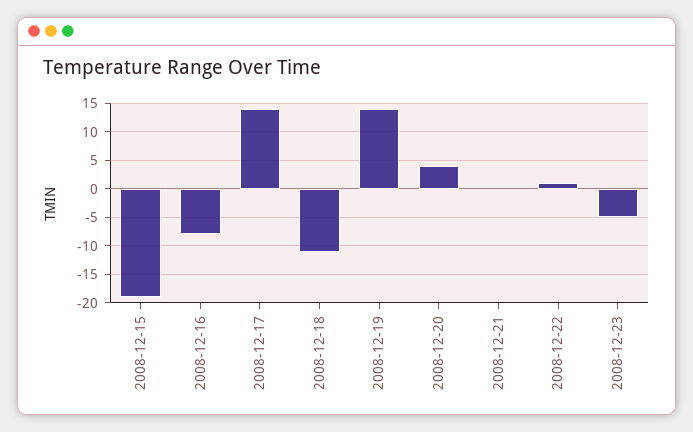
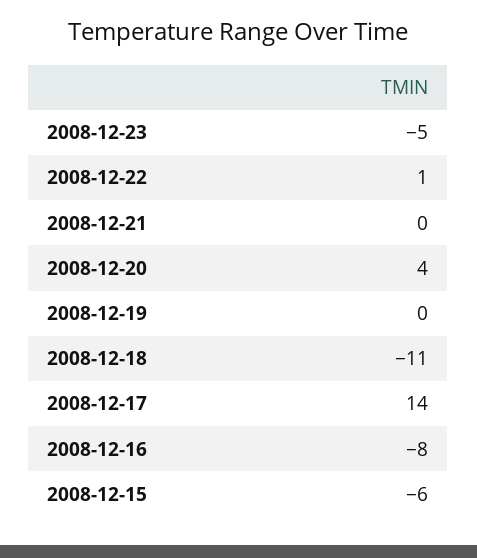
  {
-   "2008-12-15": -20,
+   "2008-12-15": -6,
    "2008-12-16": -8,
    "2008-12-17": 14,
    "2008-12-18": -11,
-   "2008-12-19": 15,
+   "2008-12-19": 0,
    "2008-12-20": 4,
    "2008-12-21": 0,
    "2008-12-22": 1,
    "2008-12-23": -5
  }

